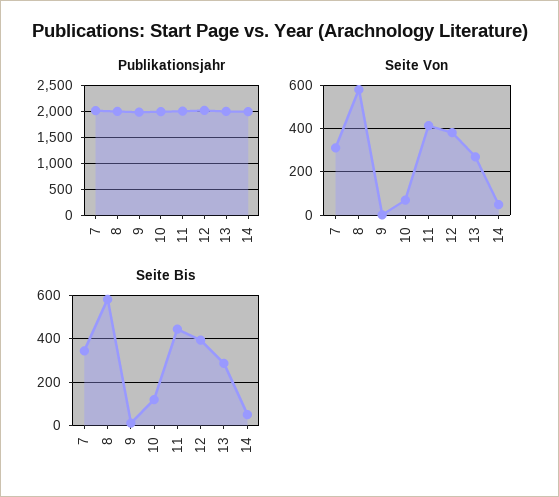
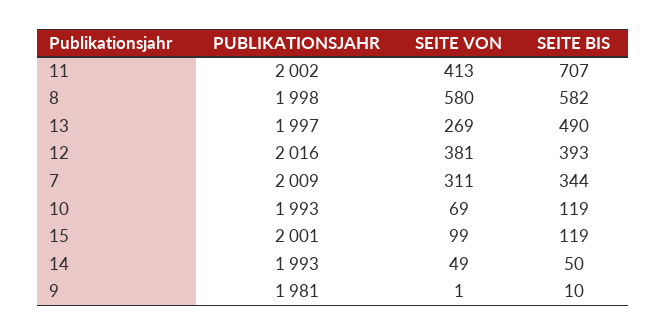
  {
    "Publikationsjahr": {
      "7": 2009,
      "8": 1998,
      "9": 1981,
      "10": 1993,
      "11": 2002,
      "12": 2016,
      "13": 1997,
-     "14": 1993
+     "14": 1993,
+     "15": 2001
    },
    "Seite Von": {
      "7": 311,
      "8": 580,
      "9": 1,
      "10": 69,
      "11": 413,
      "12": 381,
      "13": 269,
-     "14": 49
+     "14": 49,
+     "15": 99
    },
    "Seite Bis": {
      "7": 344,
      "8": 582,
      "9": 10,
      "10": 119,
-     "11": 450,
+     "11": 707,
      "12": 393,
-     "13": 300,
+     "13": 490,
-     "14": 50
+     "14": 50,
+     "15": 119
    }
  }

